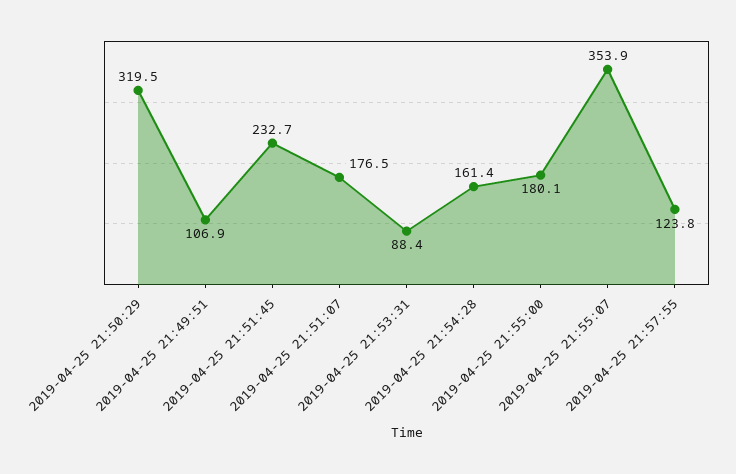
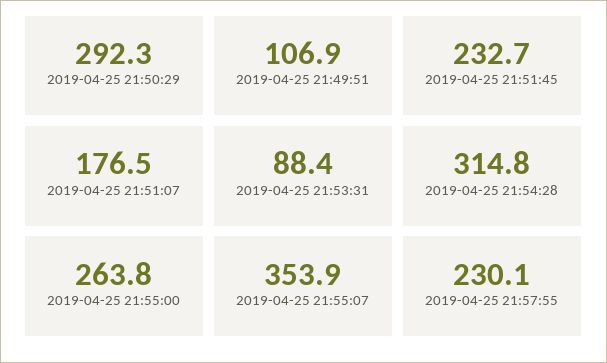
  {
-   "2019-04-25 21:50:29": 319.5,
+   "2019-04-25 21:50:29": 292.3,
    "2019-04-25 21:49:51": 106.9,
    "2019-04-25 21:51:45": 232.7,
    "2019-04-25 21:51:07": 176.5,
    "2019-04-25 21:53:31": 88.4,
-   "2019-04-25 21:54:28": 161.4,
+   "2019-04-25 21:54:28": 314.8,
-   "2019-04-25 21:55:00": 180.1,
+   "2019-04-25 21:55:00": 263.8,
    "2019-04-25 21:55:07": 353.9,
-   "2019-04-25 21:57:55": 123.8
+   "2019-04-25 21:57:55": 230.1
  }

